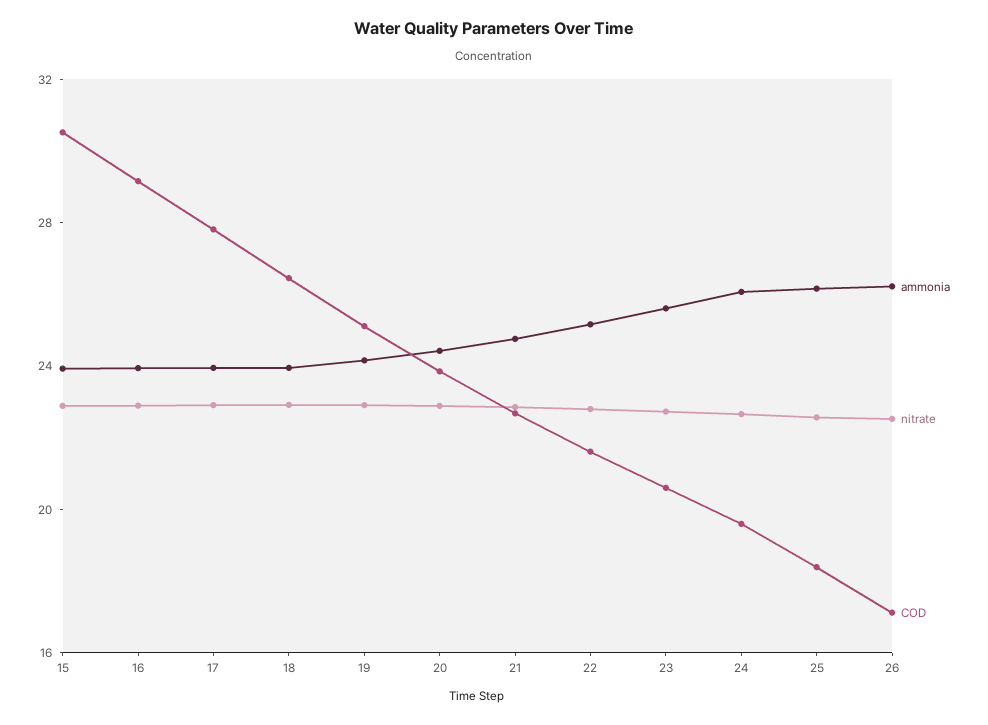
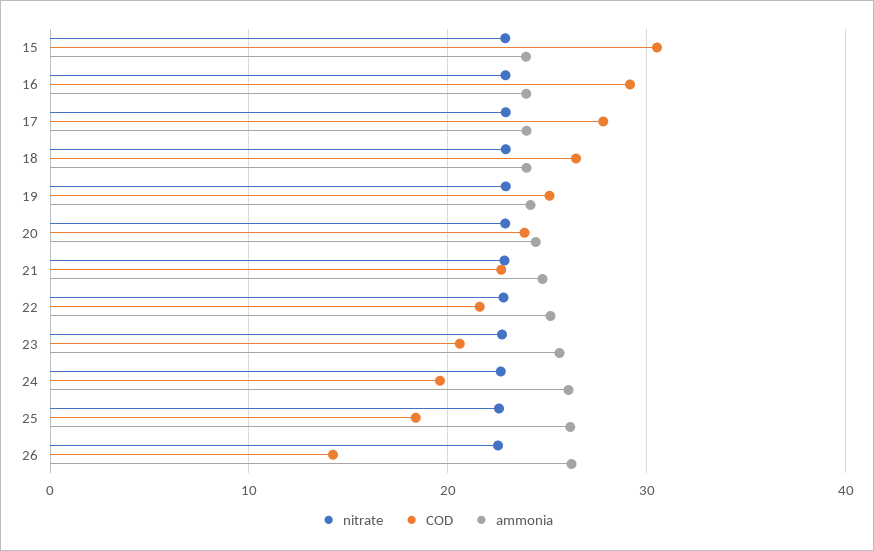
  {
    "ammonia": {
      "15": 24,
      "16": 24,
      "17": 24,
      "18": 24,
      "19": 24,
      "20": 24,
      "21": 25,
      "22": 25,
      "23": 26,
      "24": 26,
      "25": 26,
      "26": 26
    },
    "nitrate": {
      "15": 23,
      "16": 23,
      "17": 23,
      "18": 23,
      "19": 23,
      "20": 23,
      "21": 23,
      "22": 23,
      "23": 23,
      "24": 23,
      "25": 23,
      "26": 23
    },
    "COD": {
      "15": 31,
      "16": 29,
      "17": 28,
      "18": 26,
      "19": 25,
      "20": 24,
      "21": 23,
      "22": 22,
      "23": 21,
      "24": 20,
      "25": 18,
-     "26": 17
+     "26": 14
    }
  }

